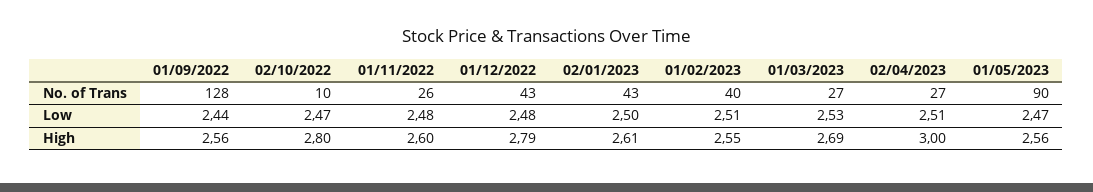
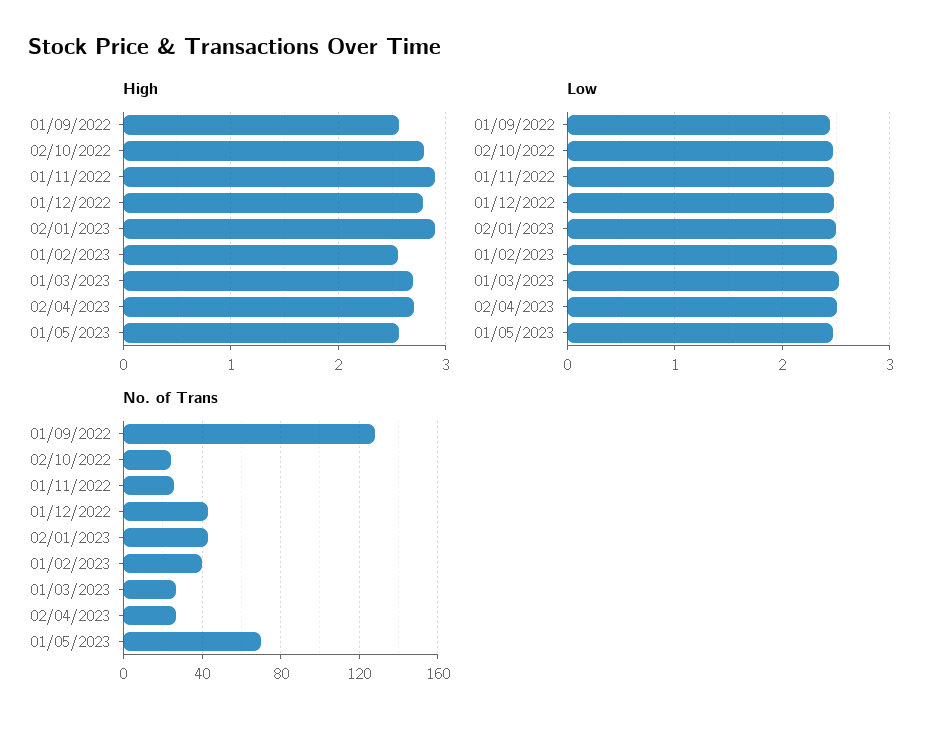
  {
    "No. of Trans": {
      "01/09/2022": 128,
-     "02/10/2022": 10,
+     "02/10/2022": 25,
      "01/11/2022": 26,
      "01/12/2022": 43,
      "02/01/2023": 43,
      "01/02/2023": 40,
      "01/03/2023": 27,
      "02/04/2023": 27,
-     "01/05/2023": 90
+     "01/05/2023": 70
    },
    "Low": {
      "01/09/2022": 2.44,
      "02/10/2022": 2.47,
      "01/11/2022": 2.48,
      "01/12/2022": 2.48,
      "02/01/2023": 2.5,
      "01/02/2023": 2.51,
      "01/03/2023": 2.53,
      "02/04/2023": 2.51,
      "01/05/2023": 2.47
    },
    "High": {
      "01/09/2022": 2.56,
      "02/10/2022": 2.8,
-     "01/11/2022": 2.6,
+     "01/11/2022": 2.9,
      "01/12/2022": 2.79,
-     "02/01/2023": 2.61,
+     "02/01/2023": 2.9,
      "01/02/2023": 2.55,
      "01/03/2023": 2.69,
-     "02/04/2023": 3,
+     "02/04/2023": 2.7,
      "01/05/2023": 2.56
    }
  }

